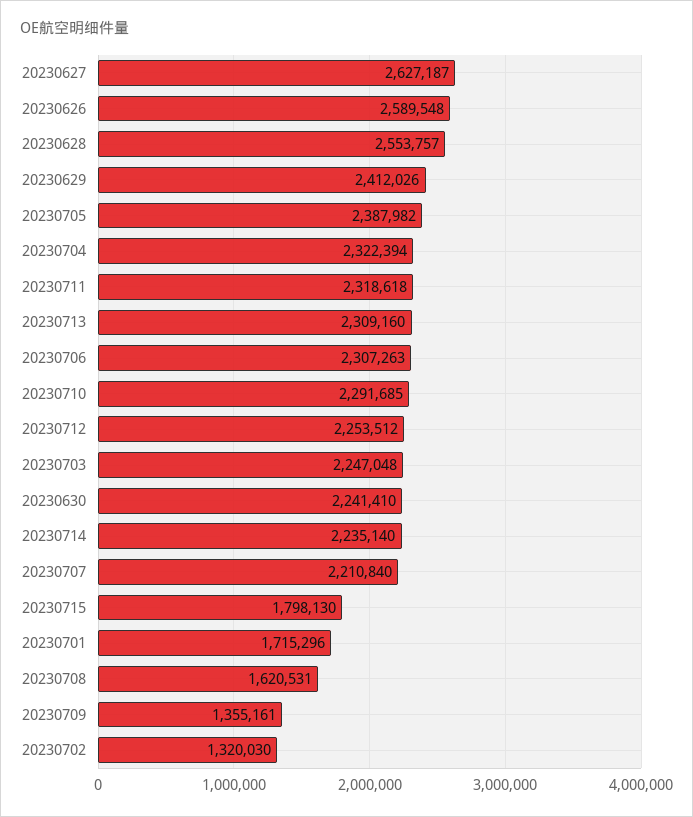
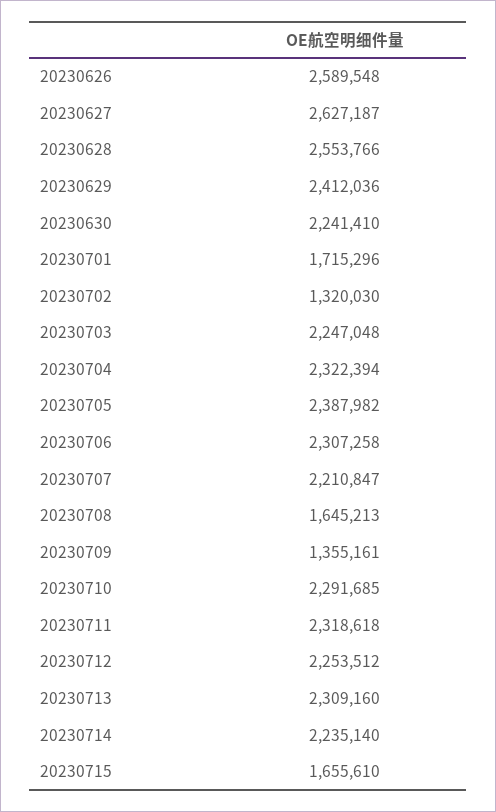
  {
    "20230627": 2627187,
    "20230626": 2589548,
-   "20230628": 2553757,
+   "20230628": 2553766,
-   "20230629": 2412026,
+   "20230629": 2412036,
    "20230705": 2387982,
    "20230704": 2322394,
    "20230711": 2318618,
    "20230713": 2309160,
-   "20230706": 2307263,
+   "20230706": 2307258,
    "20230710": 2291685,
    "20230712": 2253512,
    "20230703": 2247048,
    "20230630": 2241410,
    "20230714": 2235140,
-   "20230707": 2210840,
+   "20230707": 2210847,
-   "20230715": 1798130,
+   "20230715": 1655610,
    "20230701": 1715296,
-   "20230708": 1620531,
+   "20230708": 1645213,
    "20230709": 1355161,
    "20230702": 1320030
  }

